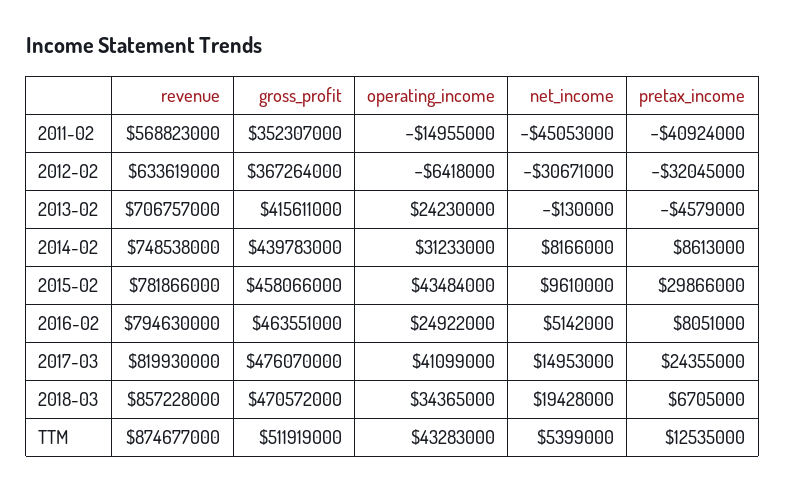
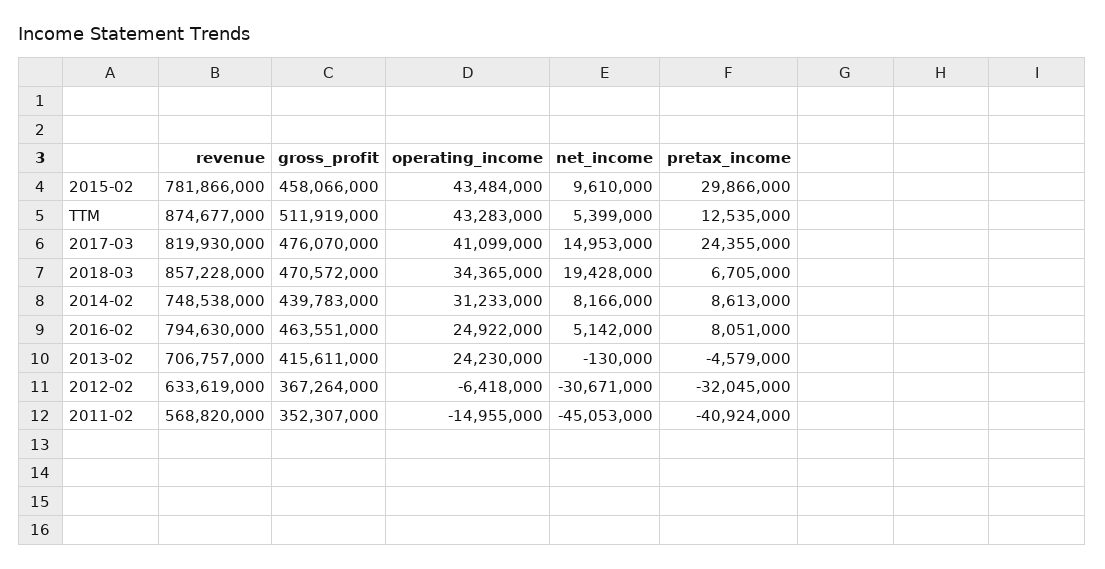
  {
    "revenue": {
-     "2011-02": 568823000,
+     "2011-02": 568820000,
      "2012-02": 633619000,
      "2013-02": 706757000,
      "2014-02": 748538000,
      "2015-02": 781866000,
      "2016-02": 794630000,
      "2017-03": 819930000,
      "2018-03": 857228000,
      "TTM": 874677000
    },
    "gross_profit": {
      "2011-02": 352307000,
      "2012-02": 367264000,
      "2013-02": 415611000,
      "2014-02": 439783000,
      "2015-02": 458066000,
      "2016-02": 463551000,
      "2017-03": 476070000,
      "2018-03": 470572000,
      "TTM": 511919000
    },
    "operating_income": {
      "2011-02": -14955000,
      "2012-02": -6418000,
      "2013-02": 24230000,
      "2014-02": 31233000,
      "2015-02": 43484000,
      "2016-02": 24922000,
      "2017-03": 41099000,
      "2018-03": 34365000,
      "TTM": 43283000
    },
    "net_income": {
      "2011-02": -45053000,
      "2012-02": -30671000,
      "2013-02": -130000,
      "2014-02": 8166000,
      "2015-02": 9610000,
      "2016-02": 5142000,
      "2017-03": 14953000,
      "2018-03": 19428000,
      "TTM": 5399000
    },
    "pretax_income": {
      "2011-02": -40924000,
      "2012-02": -32045000,
      "2013-02": -4579000,
      "2014-02": 8613000,
      "2015-02": 29866000,
      "2016-02": 8051000,
      "2017-03": 24355000,
      "2018-03": 6705000,
      "TTM": 12535000
    }
  }

